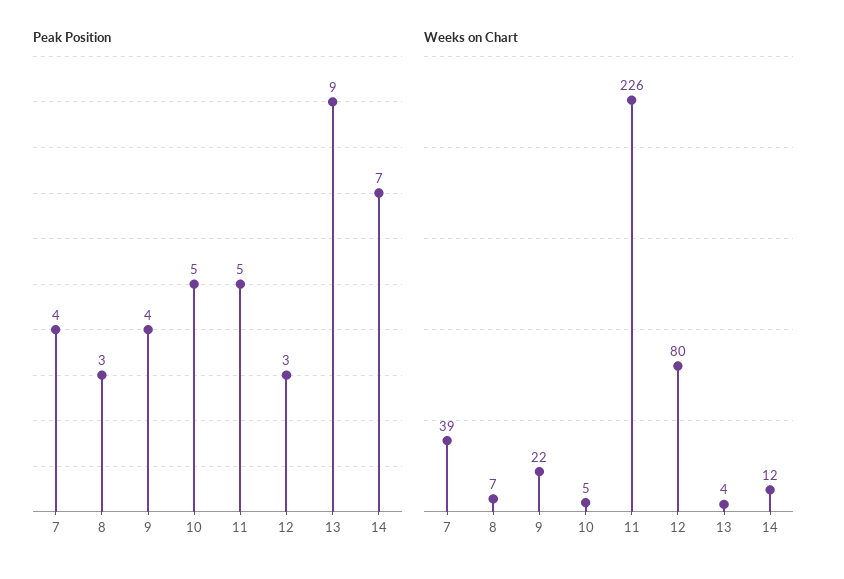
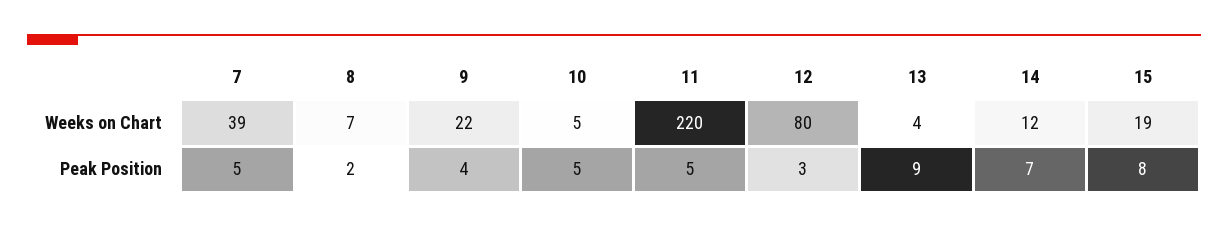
  {
    "Peak Position": {
-     "7": 4,
+     "7": 5,
-     "8": 3,
+     "8": 2,
      "9": 4,
      "10": 5,
      "11": 5,
      "12": 3,
      "13": 9,
-     "14": 7
+     "14": 7,
+     "15": 8
    },
    "Weeks on Chart": {
      "7": 39,
      "8": 7,
      "9": 22,
      "10": 5,
-     "11": 226,
+     "11": 220,
      "12": 80,
      "13": 4,
-     "14": 12
+     "14": 12,
+     "15": 19
    }
  }

